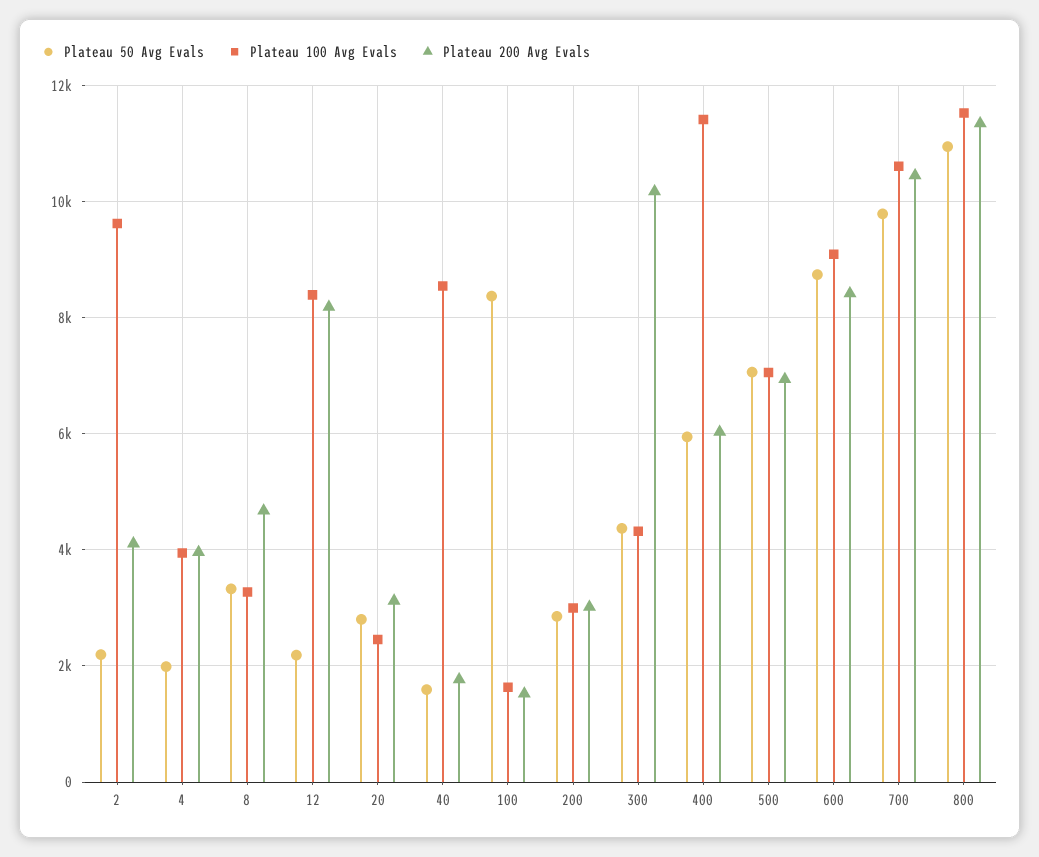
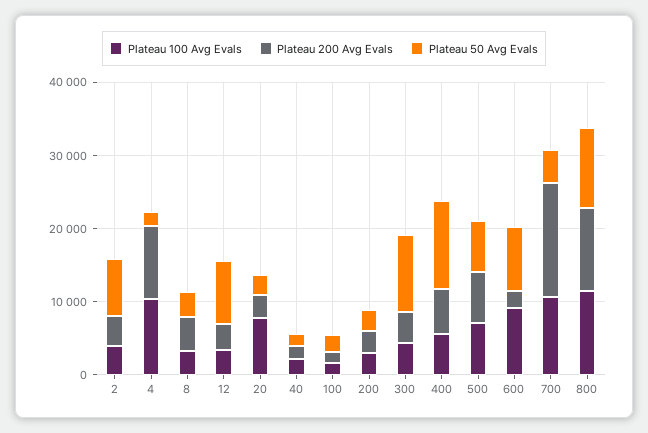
  {
    "Plateau 50 Avg Evals": {
-     "2": 2200,
+     "2": 8000,
      "4": 2000,
      "8": 3400,
-     "12": 2200,
+     "12": 8000,
      "20": 2800,
      "40": 1600,
-     "100": 8400,
+     "100": 2000,
      "200": 2800,
-     "300": 4400,
+     "300": 10000,
-     "400": 6000,
+     "400": 12000,
      "500": 7000,
      "600": 8800,
-     "700": 9800,
+     "700": 4000,
      "800": 11000
    },
    "Plateau 100 Avg Evals": {
-     "2": 9600,
+     "2": 4000,
-     "4": 4000,
+     "4": 10000,
      "8": 3200,
-     "12": 8400,
+     "12": 4000,
-     "20": 2400,
+     "20": 8000,
-     "40": 8600,
+     "40": 2000,
      "100": 1600,
      "200": 3000,
      "300": 4400,
-     "400": 11400,
+     "400": 6000,
      "500": 7000,
      "600": 9000,
      "700": 10600,
      "800": 11600
    },
    "Plateau 200 Avg Evals": {
      "2": 4200,
-     "4": 4000,
+     "4": 10000,
      "8": 4600,
-     "12": 8200,
+     "12": 4000,
      "20": 3200,
      "40": 1800,
      "100": 1600,
      "200": 3000,
-     "300": 10200,
+     "300": 4000,
      "400": 6000,
      "500": 7000,
-     "600": 8400,
+     "600": 2000,
-     "700": 10400,
+     "700": 16000,
      "800": 11400
    }
  }

